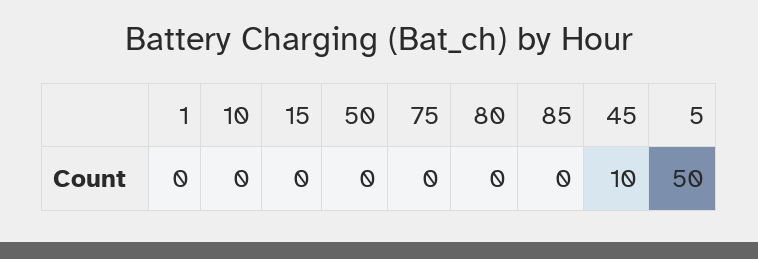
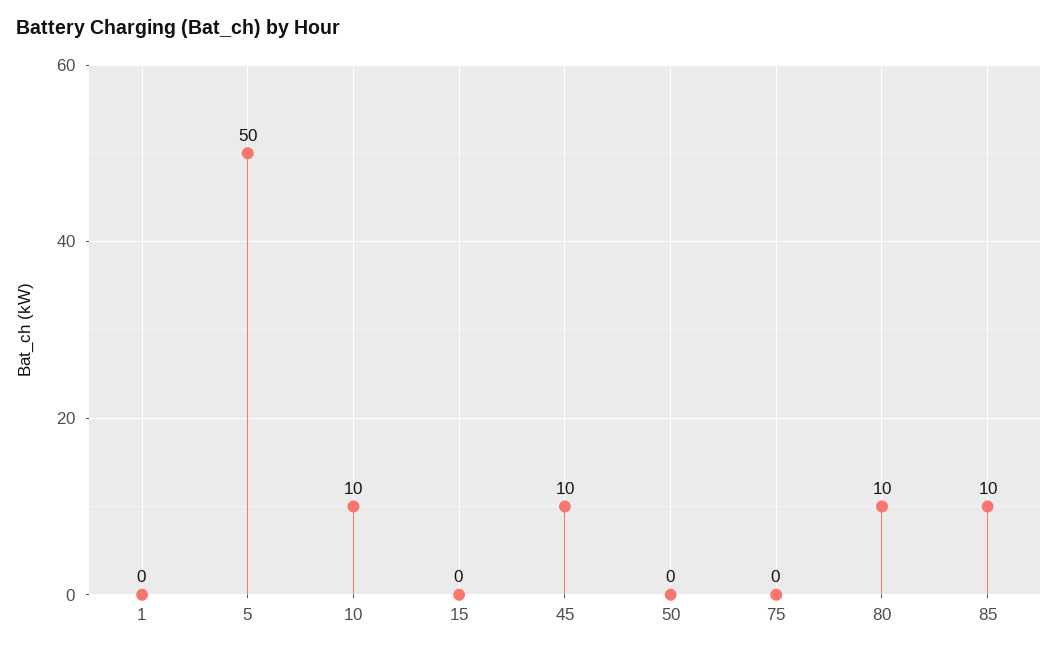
  {
    "1": 0,
-   "10": 0,
+   "10": 10,
    "15": 0,
    "50": 0,
    "75": 0,
-   "80": 0,
+   "80": 10,
-   "85": 0,
+   "85": 10,
    "45": 10,
    "5": 50
  }

